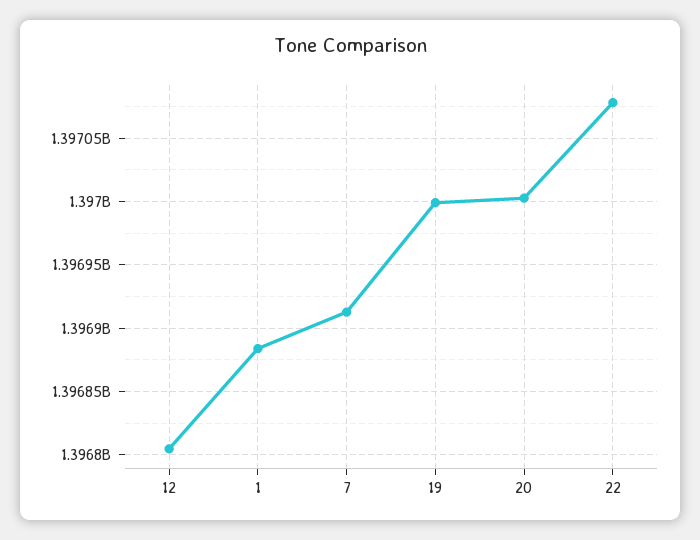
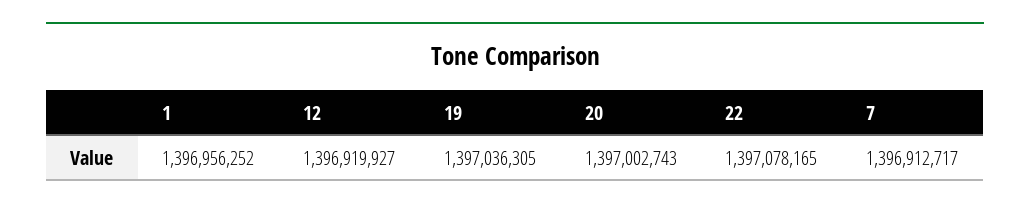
  {
-   "12": 1396805000,
+   "12": 1396919927,
-   "1": 1396885000,
+   "1": 1396956252,
    "7": 1396912717,
-   "19": 1397000000,
+   "19": 1397036305,
    "20": 1397002743,
    "22": 1397078165
  }

